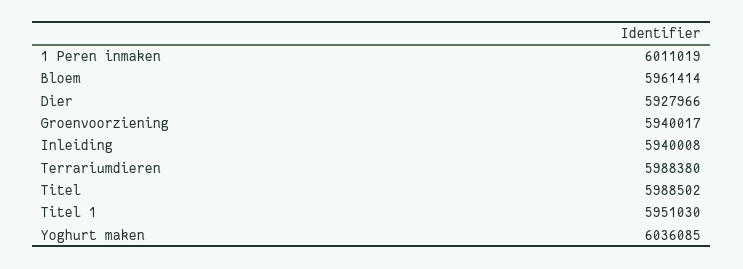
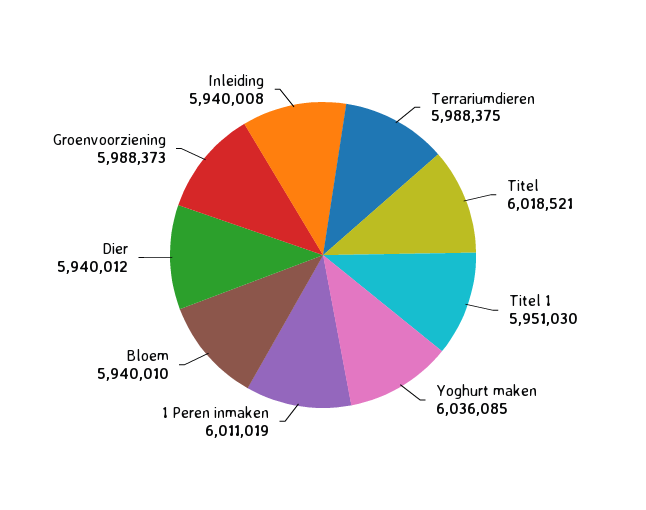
  {
    "1 Peren inmaken": 6011019,
-   "Bloem": 5961414,
+   "Bloem": 5940010,
-   "Dier": 5927966,
+   "Dier": 5940012,
-   "Groenvoorziening": 5940017,
+   "Groenvoorziening": 5988373,
    "Inleiding": 5940008,
-   "Terrariumdieren": 5988380,
+   "Terrariumdieren": 5988375,
-   "Titel": 5988502,
+   "Titel": 6018521,
    "Titel 1": 5951030,
    "Yoghurt maken": 6036085
  }

